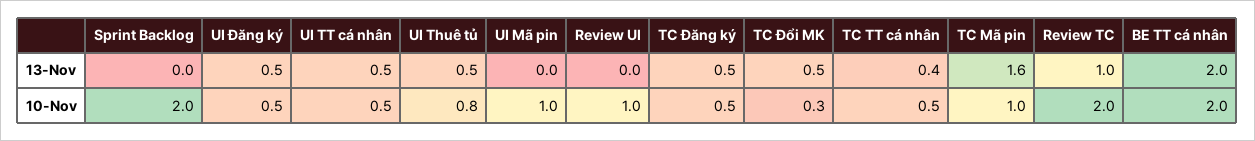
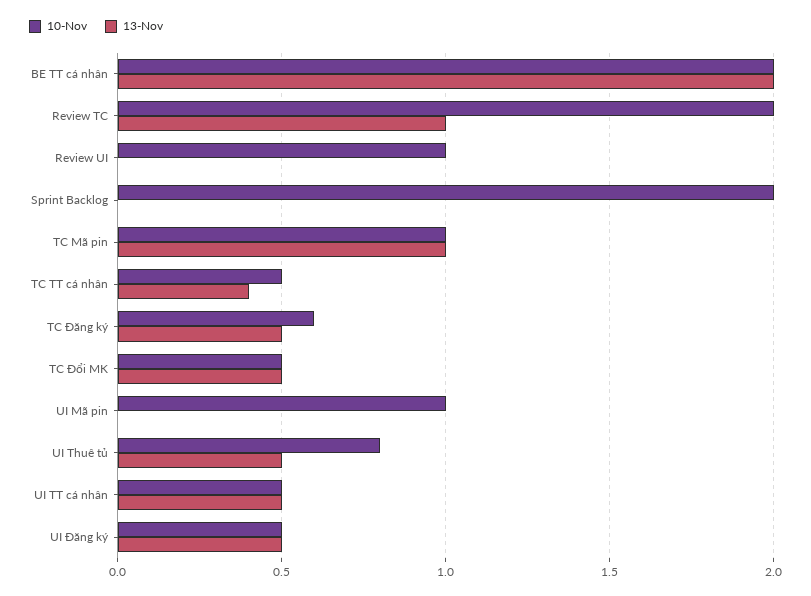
  {
    "13-Nov": {
      "Sprint Backlog": 0,
      "UI Đăng ký": 0.5,
      "UI TT cá nhân": 0.5,
      "UI Thuê tủ": 0.5,
      "UI Mã pin": 0,
      "Review UI": 0,
      "TC Đăng ký": 0.5,
      "TC Đổi MK": 0.5,
      "TC TT cá nhân": 0.4,
-     "TC Mã pin": 1.6,
+     "TC Mã pin": 1,
      "Review TC": 1,
      "BE TT cá nhân": 2
    },
    "10-Nov": {
      "Sprint Backlog": 2,
      "UI Đăng ký": 0.5,
      "UI TT cá nhân": 0.5,
      "UI Thuê tủ": 0.8,
      "UI Mã pin": 1,
      "Review UI": 1,
-     "TC Đăng ký": 0.5,
+     "TC Đăng ký": 0.6,
-     "TC Đổi MK": 0.3,
+     "TC Đổi MK": 0.5,
      "TC TT cá nhân": 0.5,
      "TC Mã pin": 1,
      "Review TC": 2,
      "BE TT cá nhân": 2
    }
  }

